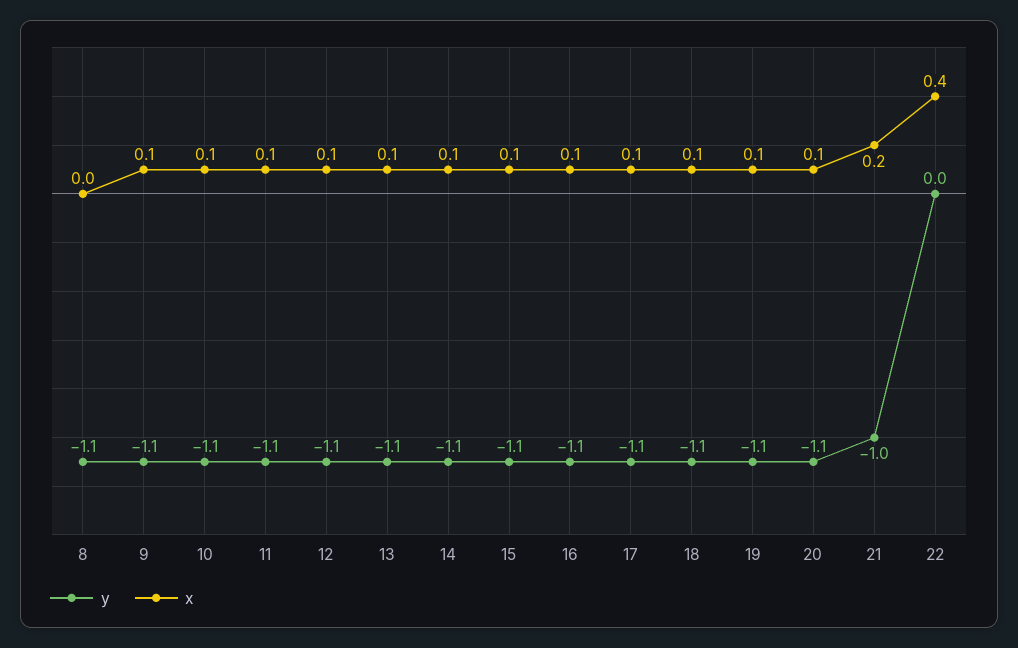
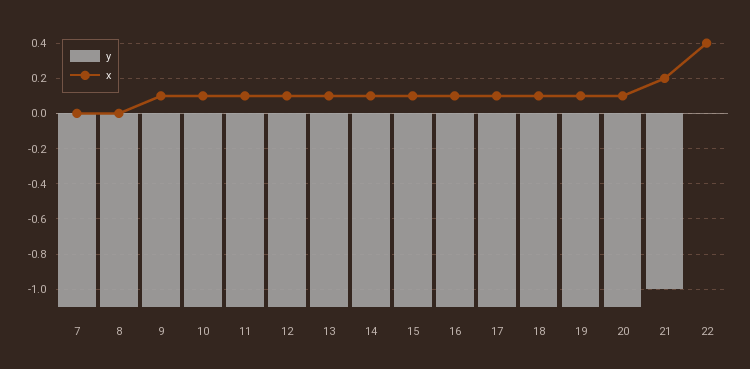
  {
    "y": {
      "8": -1.1,
      "9": -1.1,
      "10": -1.1,
      "11": -1.1,
      "12": -1.1,
      "13": -1.1,
      "14": -1.1,
      "15": -1.1,
      "16": -1.1,
      "17": -1.1,
      "18": -1.1,
      "19": -1.1,
      "20": -1.1,
      "21": -1,
-     "22": 0
+     "22": 0,
+     "7": -1.1
    },
    "x": {
      "8": 0,
      "9": 0.1,
      "10": 0.1,
      "11": 0.1,
      "12": 0.1,
      "13": 0.1,
      "14": 0.1,
      "15": 0.1,
      "16": 0.1,
      "17": 0.1,
      "18": 0.1,
      "19": 0.1,
      "20": 0.1,
      "21": 0.2,
-     "22": 0.4
+     "22": 0.4,
+     "7": 0
    }
  }

